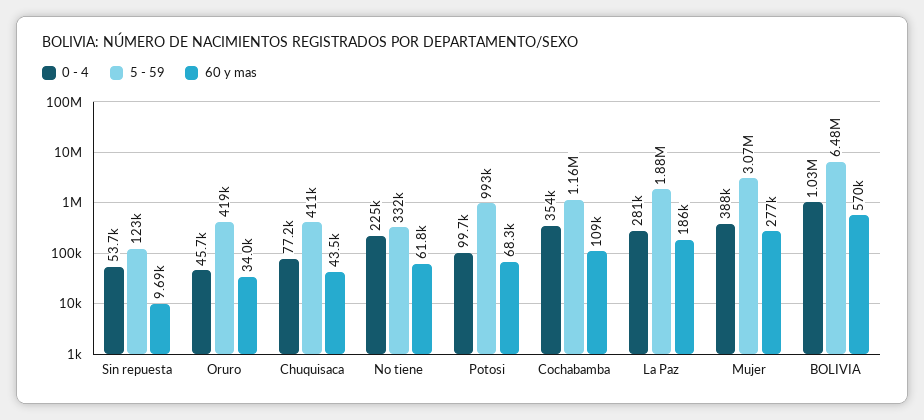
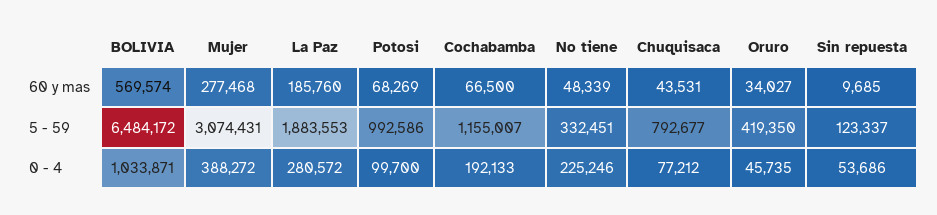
  {
    "0 - 4": {
      "Sin repuesta": 53686,
      "Oruro": 45735,
      "Chuquisaca": 77212,
      "No tiene": 225246,
      "Potosi": 99700,
-     "Cochabamba": 354000,
+     "Cochabamba": 192133,
      "La Paz": 280572,
      "Mujer": 388272,
      "BOLIVIA": 1033871
    },
    "5 - 59": {
      "Sin repuesta": 123337,
      "Oruro": 419350,
-     "Chuquisaca": 411000,
+     "Chuquisaca": 792677,
      "No tiene": 332451,
      "Potosi": 992586,
      "Cochabamba": 1155007,
      "La Paz": 1883553,
      "Mujer": 3074431,
      "BOLIVIA": 6484172
    },
    "60 y mas": {
      "Sin repuesta": 9685,
      "Oruro": 34027,
      "Chuquisaca": 43531,
-     "No tiene": 61800,
+     "No tiene": 48339,
      "Potosi": 68269,
-     "Cochabamba": 109000,
+     "Cochabamba": 66500,
      "La Paz": 185760,
      "Mujer": 277468,
      "BOLIVIA": 569574
    }
  }

